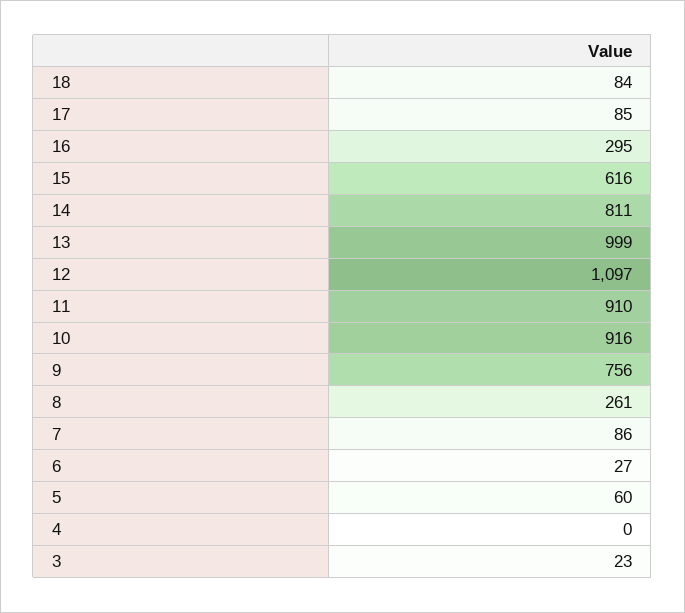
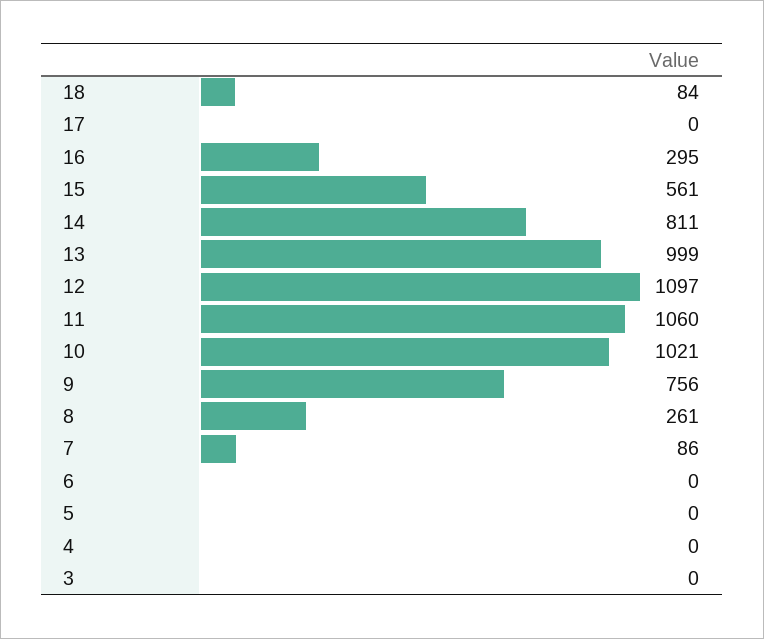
  {
    "18": 84,
-   "17": 85,
+   "17": 0,
    "16": 295,
-   "15": 616,
+   "15": 561,
    "14": 811,
    "13": 999,
    "12": 1097,
-   "11": 910,
+   "11": 1060,
-   "10": 916,
+   "10": 1021,
    "9": 756,
    "8": 261,
    "7": 86,
-   "6": 27,
+   "6": 0,
-   "5": 60,
+   "5": 0,
    "4": 0,
-   "3": 23
+   "3": 0
  }

